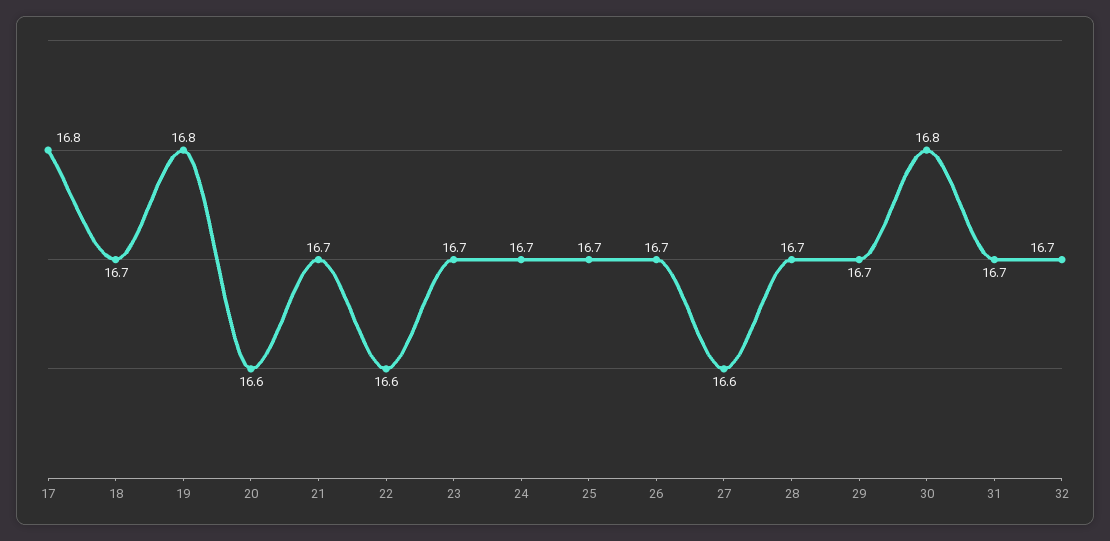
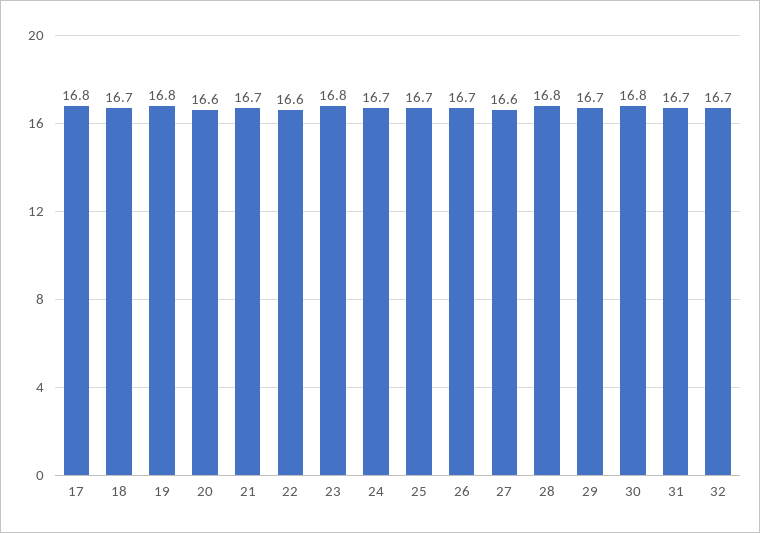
  {
    "17": 16.8,
    "18": 16.7,
    "19": 16.8,
    "20": 16.6,
    "21": 16.7,
    "22": 16.6,
-   "23": 16.7,
+   "23": 16.8,
    "24": 16.7,
    "25": 16.7,
    "26": 16.7,
    "27": 16.6,
-   "28": 16.7,
+   "28": 16.8,
    "29": 16.7,
    "30": 16.8,
    "31": 16.7,
    "32": 16.7
  }

